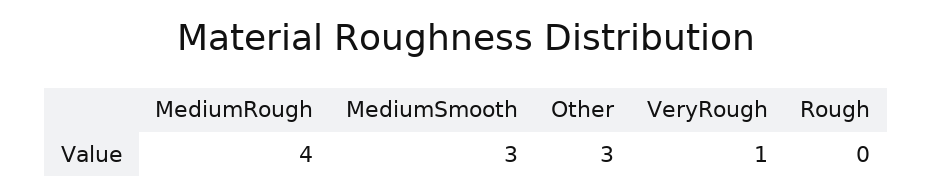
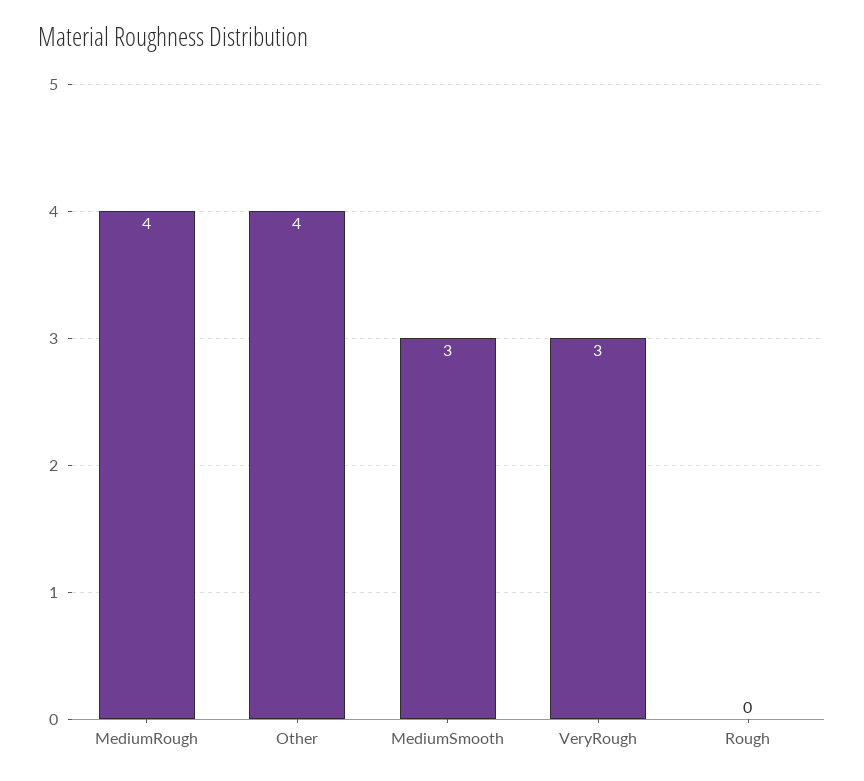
  {
    "MediumRough": 4,
    "MediumSmooth": 3,
-   "Other": 3,
+   "Other": 4,
-   "VeryRough": 1,
+   "VeryRough": 3,
    "Rough": 0
  }

